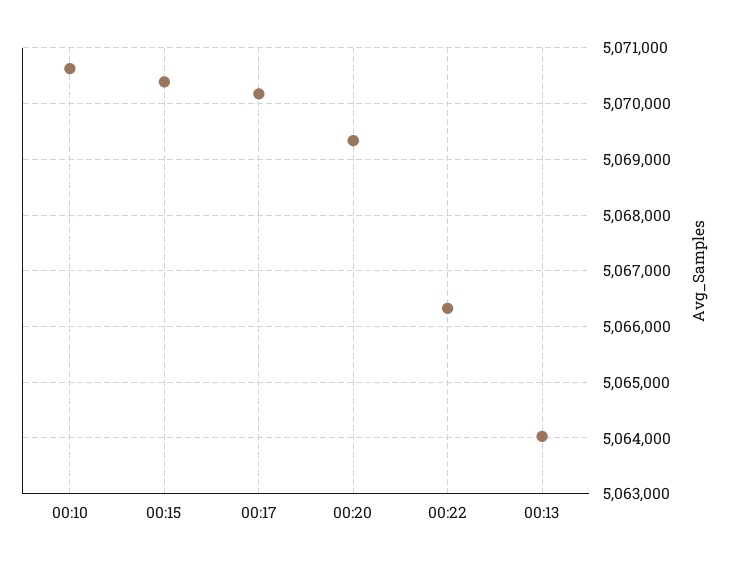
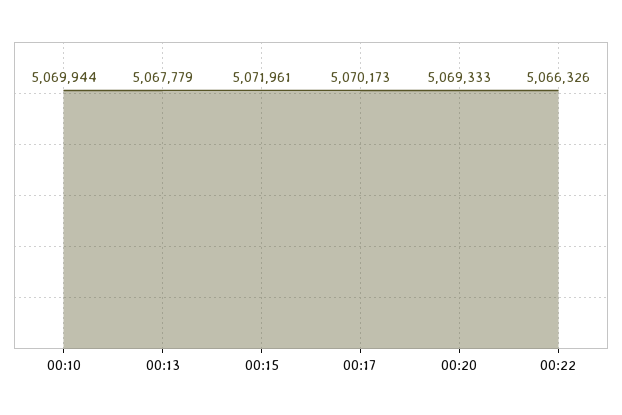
  {
-   "00:10": 5070600,
+   "00:10": 5069944,
-   "00:15": 5070400,
+   "00:15": 5071961,
    "00:17": 5070173,
    "00:20": 5069333,
    "00:22": 5066326,
-   "00:13": 5064000
+   "00:13": 5067779
  }

